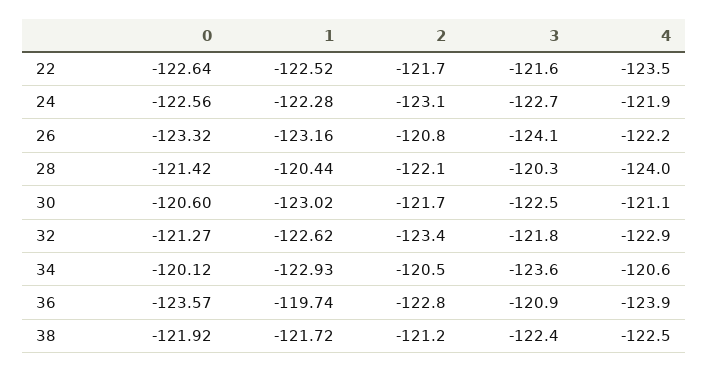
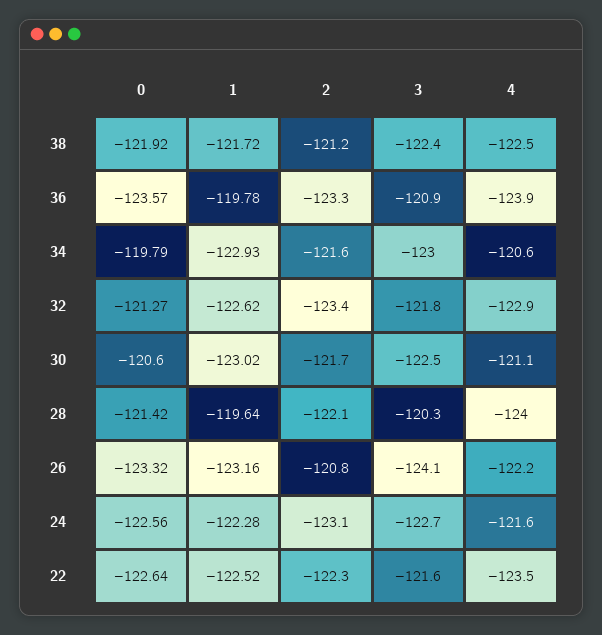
  {
    "0": {
      "22": -122.64,
      "24": -122.56,
      "26": -123.32,
      "28": -121.42,
      "30": -120.6,
      "32": -121.27,
-     "34": -120.12,
+     "34": -119.79,
      "36": -123.57,
      "38": -121.92
    },
    "1": {
      "22": -122.52,
      "24": -122.28,
      "26": -123.16,
-     "28": -120.44,
+     "28": -119.64,
      "30": -123.02,
      "32": -122.62,
      "34": -122.93,
-     "36": -119.74,
+     "36": -119.78,
      "38": -121.72
    },
    "2": {
-     "22": -121.7,
+     "22": -122.3,
      "24": -123.1,
      "26": -120.8,
      "28": -122.1,
      "30": -121.7,
      "32": -123.4,
-     "34": -120.5,
+     "34": -121.6,
-     "36": -122.8,
+     "36": -123.3,
      "38": -121.2
    },
    "3": {
      "22": -121.6,
      "24": -122.7,
      "26": -124.1,
      "28": -120.3,
      "30": -122.5,
      "32": -121.8,
-     "34": -123.6,
+     "34": -123,
      "36": -120.9,
      "38": -122.4
    },
    "4": {
      "22": -123.5,
-     "24": -121.9,
+     "24": -121.6,
      "26": -122.2,
      "28": -124,
      "30": -121.1,
      "32": -122.9,
      "34": -120.6,
      "36": -123.9,
      "38": -122.5
    }
  }

